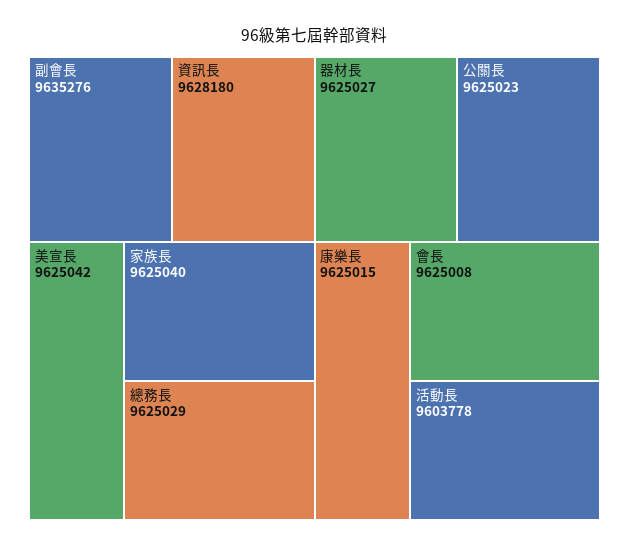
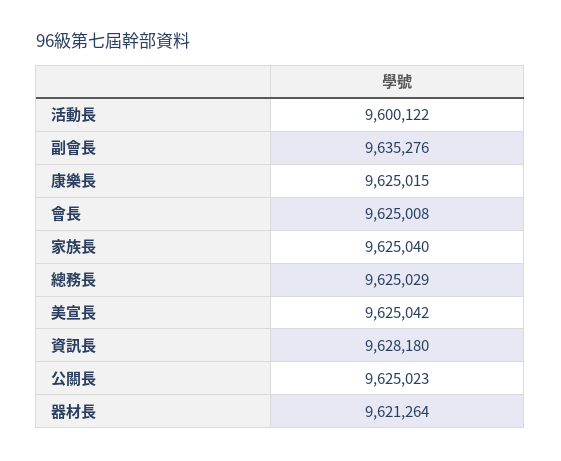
  {
    "副會長": 9635276,
    "資訊長": 9628180,
    "美宣長": 9625042,
    "家族長": 9625040,
    "總務長": 9625029,
-   "器材長": 9625027,
+   "器材長": 9621264,
    "公關長": 9625023,
    "康樂長": 9625015,
    "會長": 9625008,
-   "活動長": 9603778
+   "活動長": 9600122
  }

